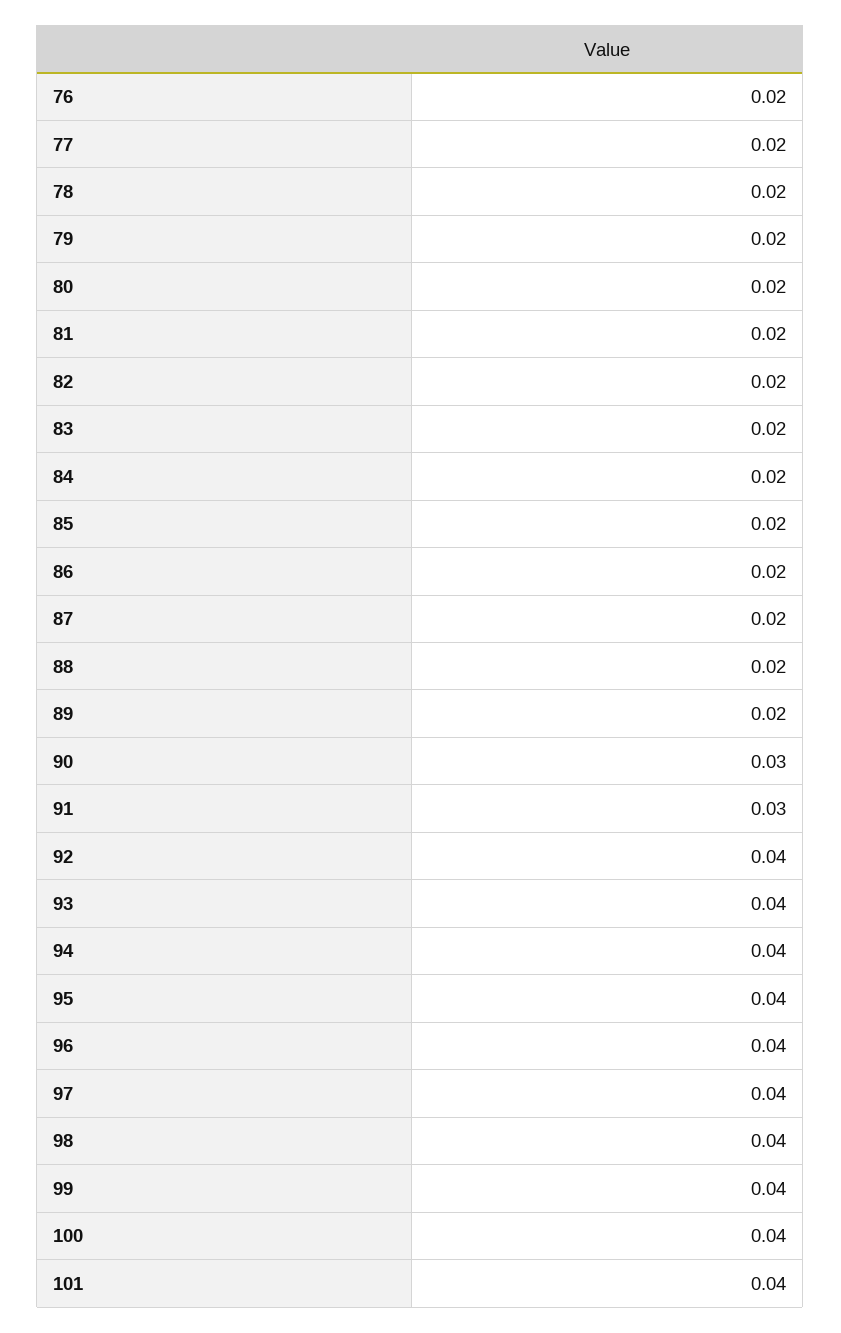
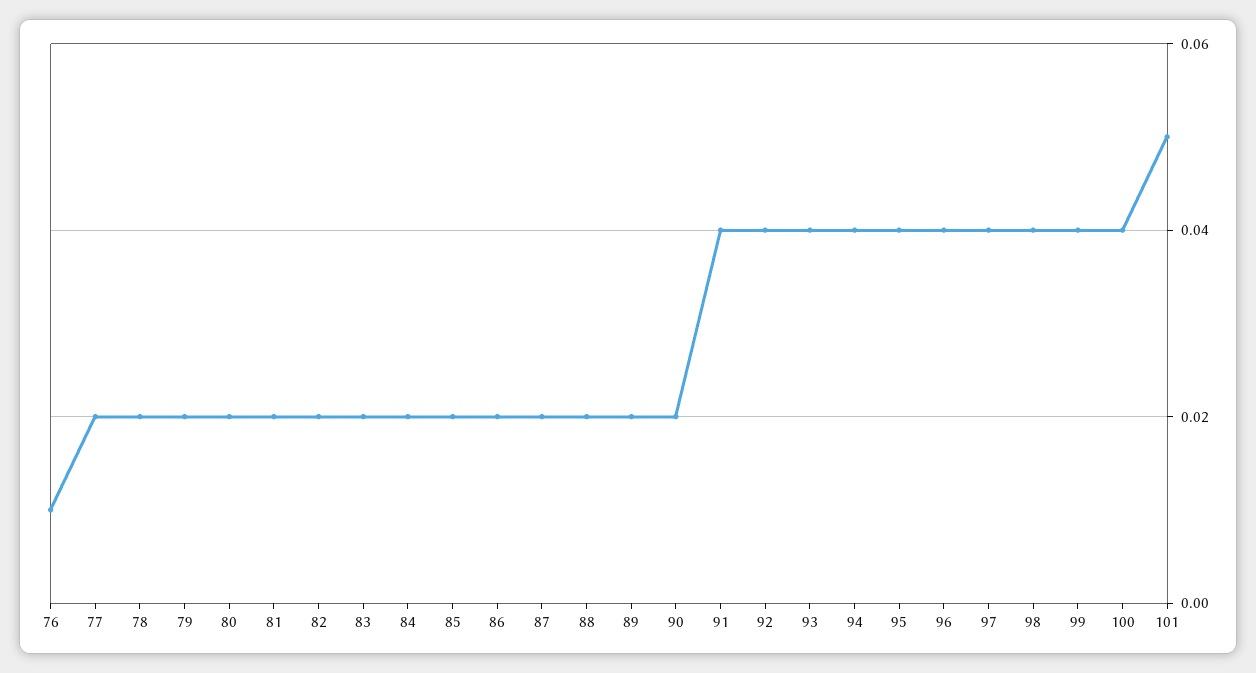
  {
-   "76": 0.02,
+   "76": 0.01,
    "77": 0.02,
    "78": 0.02,
    "79": 0.02,
    "80": 0.02,
    "81": 0.02,
    "82": 0.02,
    "83": 0.02,
    "84": 0.02,
    "85": 0.02,
    "86": 0.02,
    "87": 0.02,
    "88": 0.02,
    "89": 0.02,
-   "90": 0.03,
+   "90": 0.02,
-   "91": 0.03,
+   "91": 0.04,
    "92": 0.04,
    "93": 0.04,
    "94": 0.04,
    "95": 0.04,
    "96": 0.04,
    "97": 0.04,
    "98": 0.04,
    "99": 0.04,
    "100": 0.04,
-   "101": 0.04
+   "101": 0.05
  }

